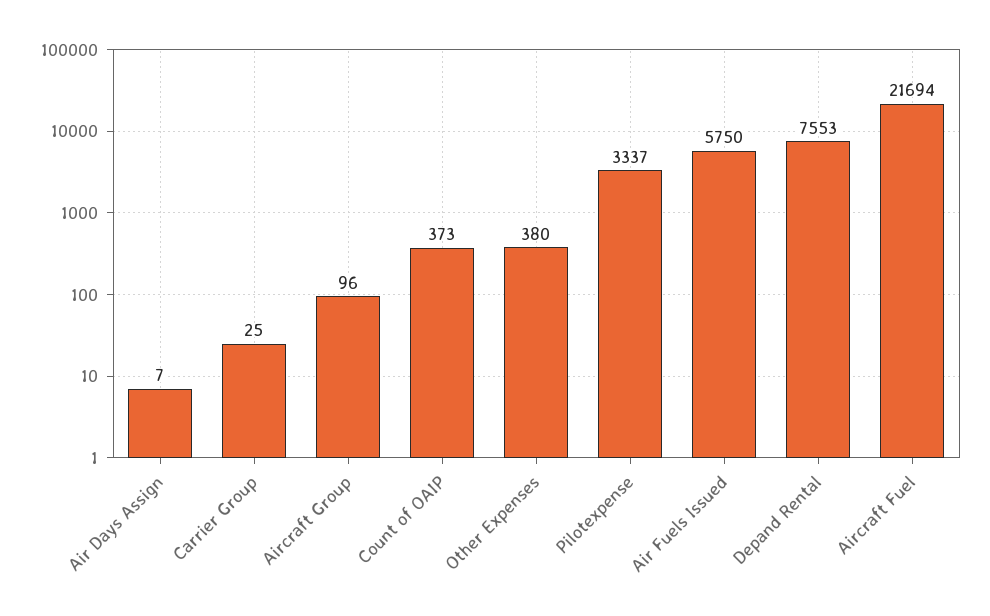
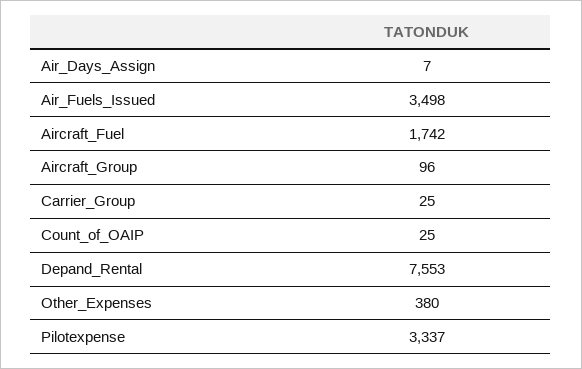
  {
    "Air Days Assign": 7,
    "Carrier Group": 25,
    "Aircraft Group": 96,
-   "Count of OAIP": 373,
+   "Count of OAIP": 25,
    "Other Expenses": 380,
    "Pilotexpense": 3337,
-   "Air Fuels Issued": 5750,
+   "Air Fuels Issued": 3498,
    "Depand Rental": 7553,
-   "Aircraft Fuel": 21694
+   "Aircraft Fuel": 1742
  }

